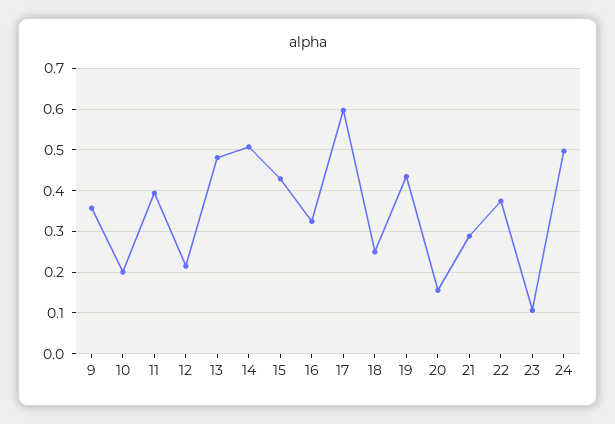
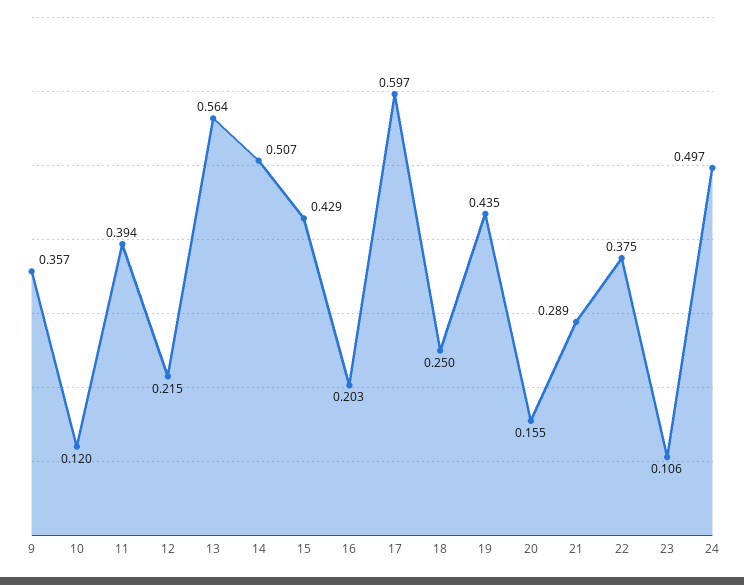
  {
    "9": 0.357,
-   "10": 0.2,
+   "10": 0.12,
    "11": 0.394,
    "12": 0.215,
-   "13": 0.48,
+   "13": 0.564,
    "14": 0.507,
    "15": 0.429,
-   "16": 0.32,
+   "16": 0.203,
    "17": 0.597,
    "18": 0.25,
    "19": 0.435,
    "20": 0.155,
    "21": 0.289,
    "22": 0.375,
    "23": 0.106,
    "24": 0.497
  }

